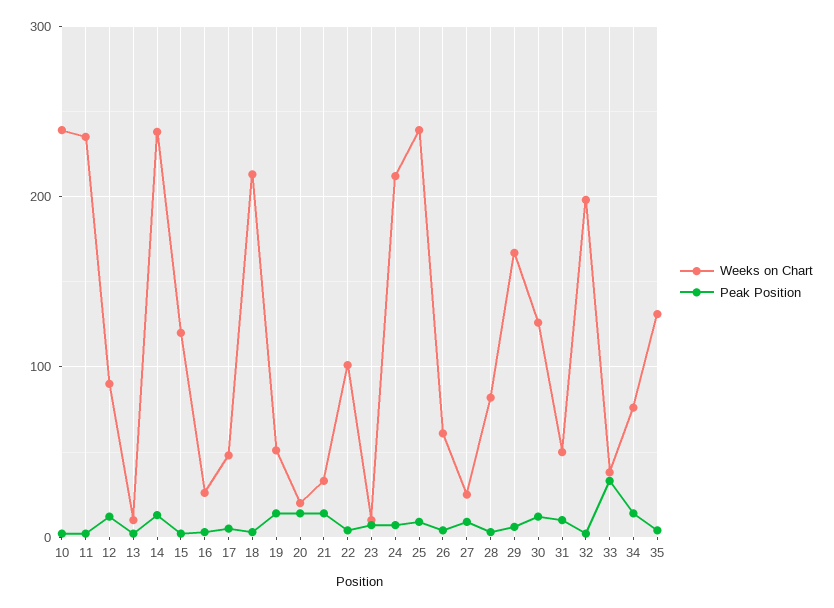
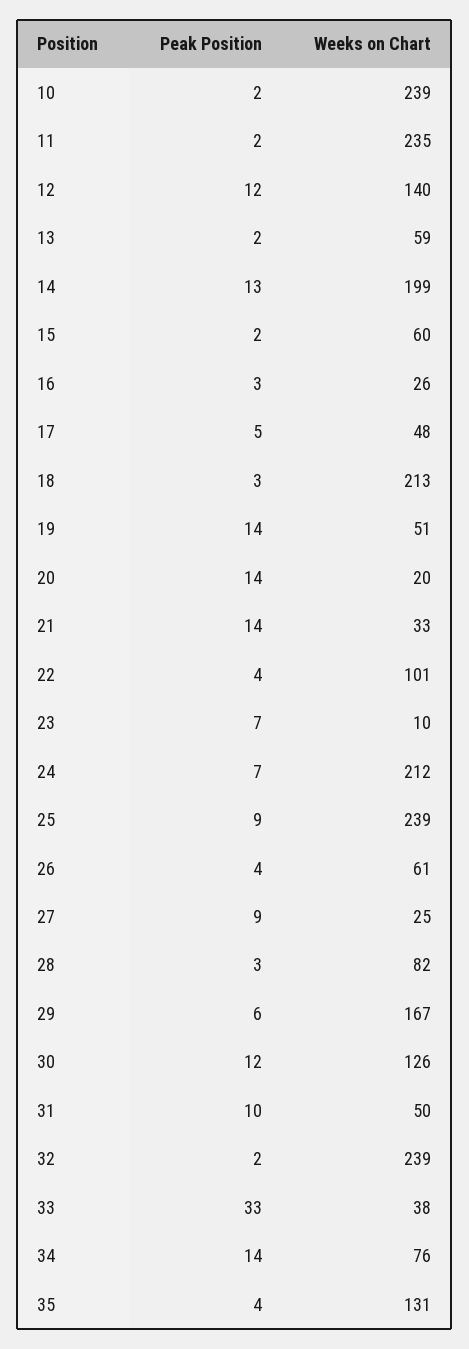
  {
    "Weeks on Chart": {
      "10": 239,
      "11": 235,
-     "12": 90,
+     "12": 140,
-     "13": 10,
+     "13": 59,
-     "14": 240,
+     "14": 199,
-     "15": 120,
+     "15": 60,
      "16": 26,
      "17": 48,
      "18": 213,
      "19": 51,
      "20": 20,
      "21": 33,
      "22": 101,
      "23": 10,
      "24": 212,
      "25": 239,
      "26": 61,
      "27": 25,
      "28": 82,
      "29": 167,
      "30": 126,
      "31": 50,
-     "32": 200,
+     "32": 239,
      "33": 38,
      "34": 76,
      "35": 131
    },
    "Peak Position": {
      "10": 2,
      "11": 2,
      "12": 12,
      "13": 2,
      "14": 13,
      "15": 2,
      "16": 3,
      "17": 5,
      "18": 3,
      "19": 14,
      "20": 14,
      "21": 14,
      "22": 4,
      "23": 7,
      "24": 7,
      "25": 9,
      "26": 4,
      "27": 9,
      "28": 3,
      "29": 6,
      "30": 12,
      "31": 10,
      "32": 2,
      "33": 33,
      "34": 14,
      "35": 4
    }
  }

